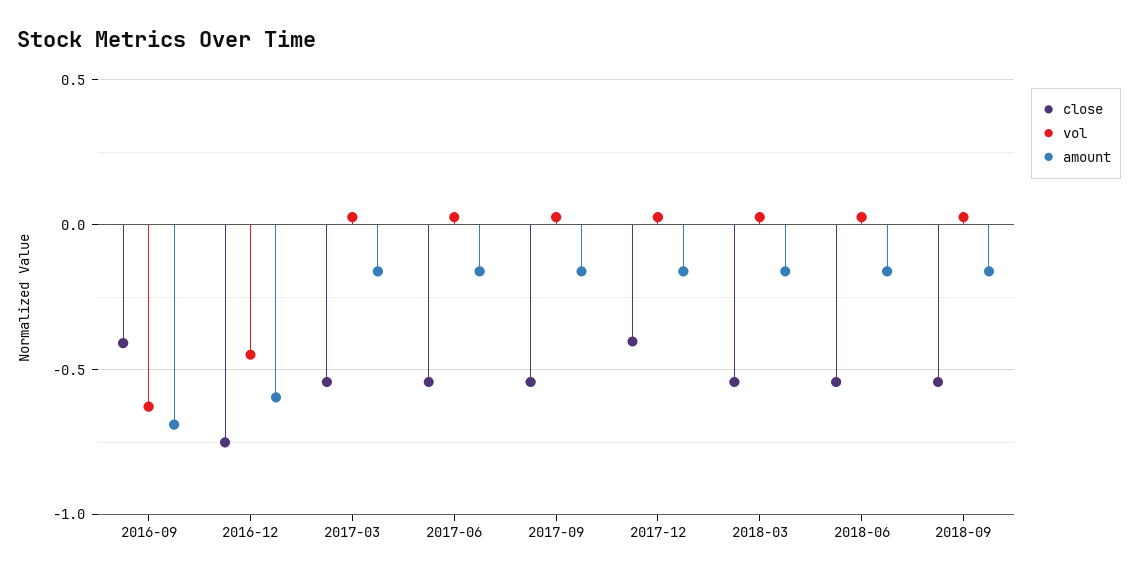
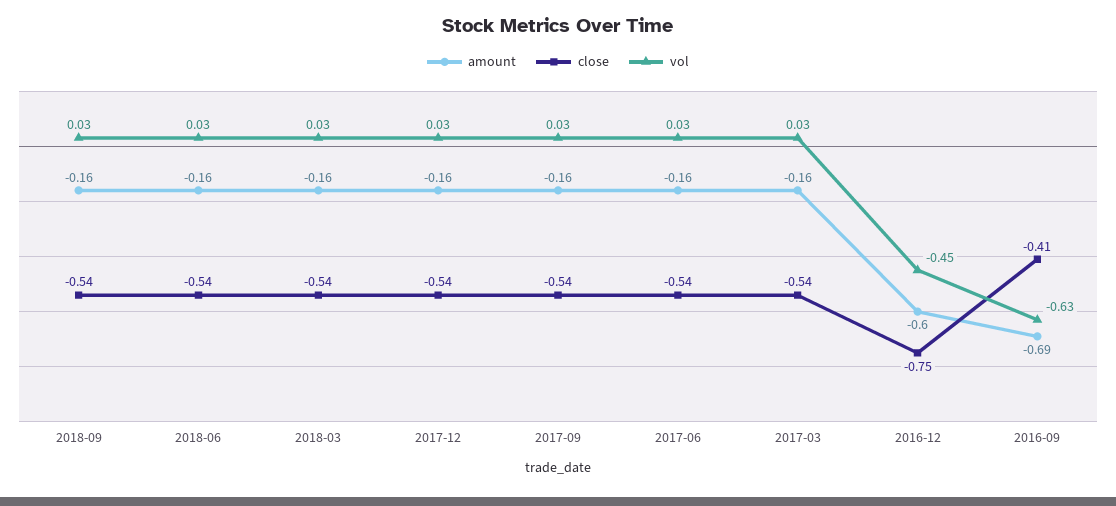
  {
    "close": {
      "2016-09": -0.41,
      "2016-12": -0.75,
      "2017-03": -0.54,
      "2017-06": -0.54,
      "2017-09": -0.54,
-     "2017-12": -0.4,
+     "2017-12": -0.54,
      "2018-03": -0.54,
      "2018-06": -0.54,
      "2018-09": -0.54
    },
    "vol": {
      "2016-09": -0.63,
      "2016-12": -0.45,
      "2017-03": 0.03,
      "2017-06": 0.03,
      "2017-09": 0.03,
      "2017-12": 0.03,
      "2018-03": 0.03,
      "2018-06": 0.03,
      "2018-09": 0.03
    },
    "amount": {
      "2016-09": -0.69,
      "2016-12": -0.6,
      "2017-03": -0.16,
      "2017-06": -0.16,
      "2017-09": -0.16,
      "2017-12": -0.16,
      "2018-03": -0.16,
      "2018-06": -0.16,
      "2018-09": -0.16
    }
  }

